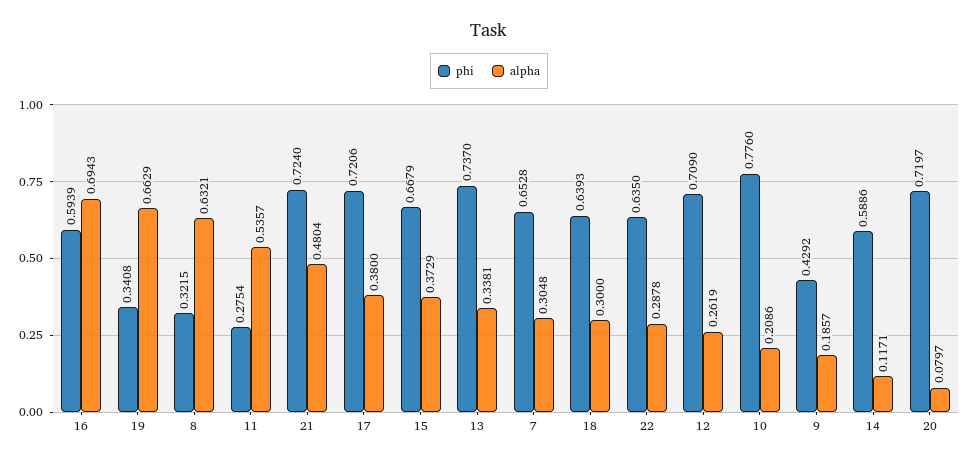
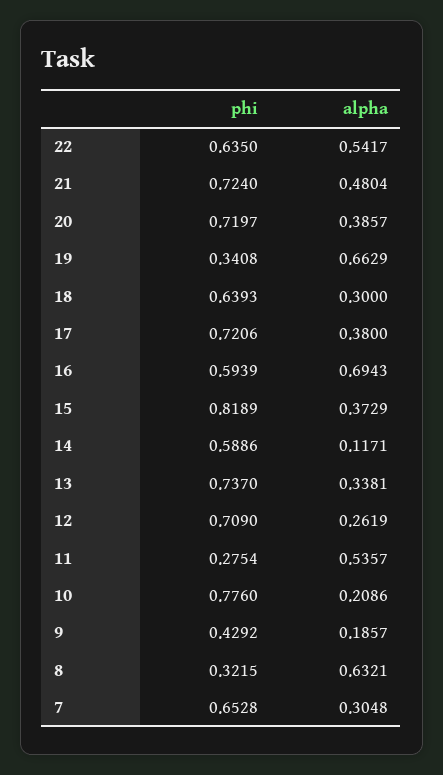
  {
    "phi": {
      "16": 0.5939,
      "19": 0.3408,
      "8": 0.3215,
      "11": 0.2754,
      "21": 0.724,
      "17": 0.7206,
-     "15": 0.6679,
+     "15": 0.8189,
      "13": 0.737,
      "7": 0.6528,
      "18": 0.6393,
      "22": 0.635,
      "12": 0.709,
      "10": 0.776,
      "9": 0.4292,
      "14": 0.5886,
      "20": 0.7197
    },
    "alpha": {
      "16": 0.6943,
      "19": 0.6629,
      "8": 0.6321,
      "11": 0.5357,
      "21": 0.4804,
      "17": 0.38,
      "15": 0.3729,
      "13": 0.3381,
      "7": 0.3048,
      "18": 0.3,
-     "22": 0.2878,
+     "22": 0.5417,
      "12": 0.2619,
      "10": 0.2086,
      "9": 0.1857,
      "14": 0.1171,
-     "20": 0.0797
+     "20": 0.3857
    }
  }

